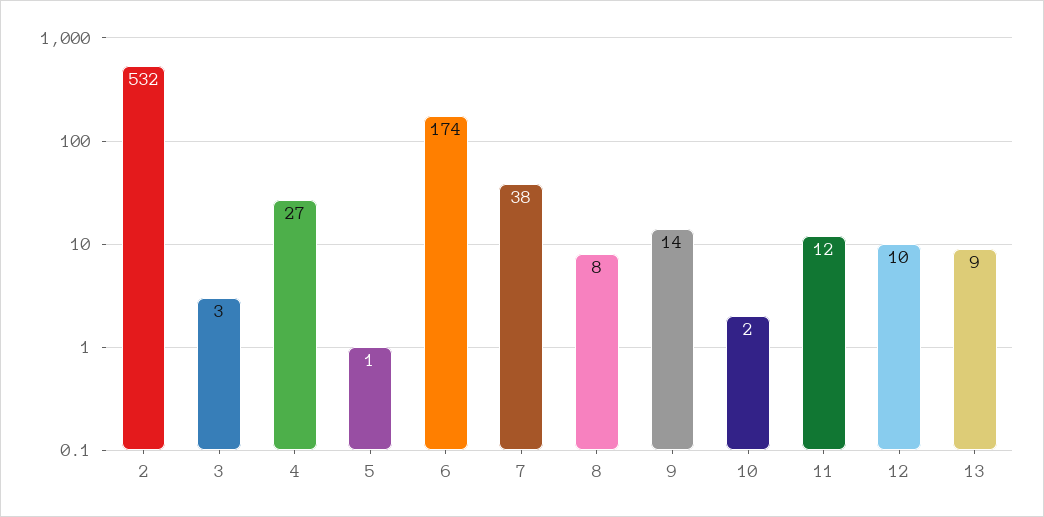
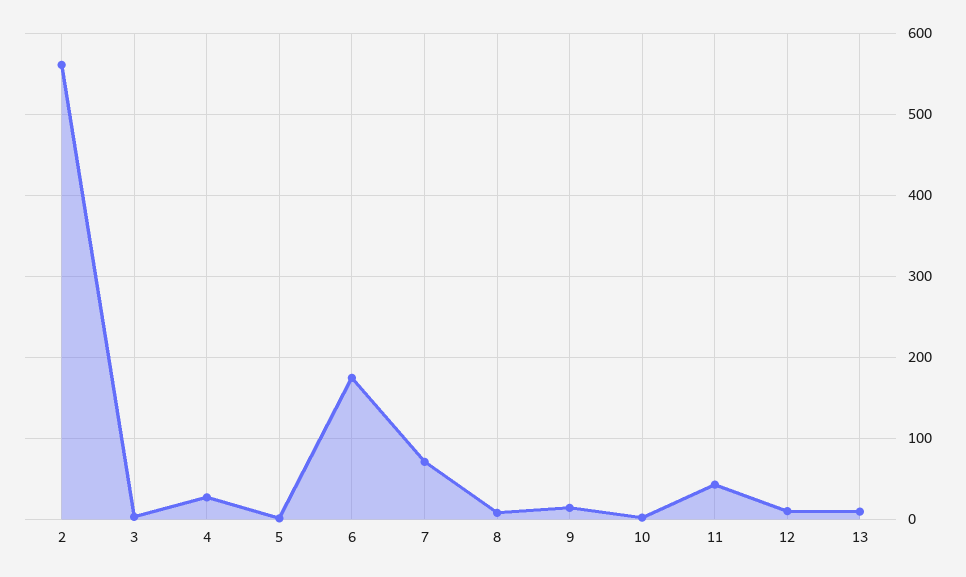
  {
-   "2": 532,
+   "2": 560,
    "3": 3,
    "4": 27,
    "5": 1,
    "6": 174,
-   "7": 38,
+   "7": 70,
    "8": 8,
    "9": 14,
    "10": 2,
-   "11": 12,
+   "11": 40,
    "12": 10,
    "13": 9
  }

